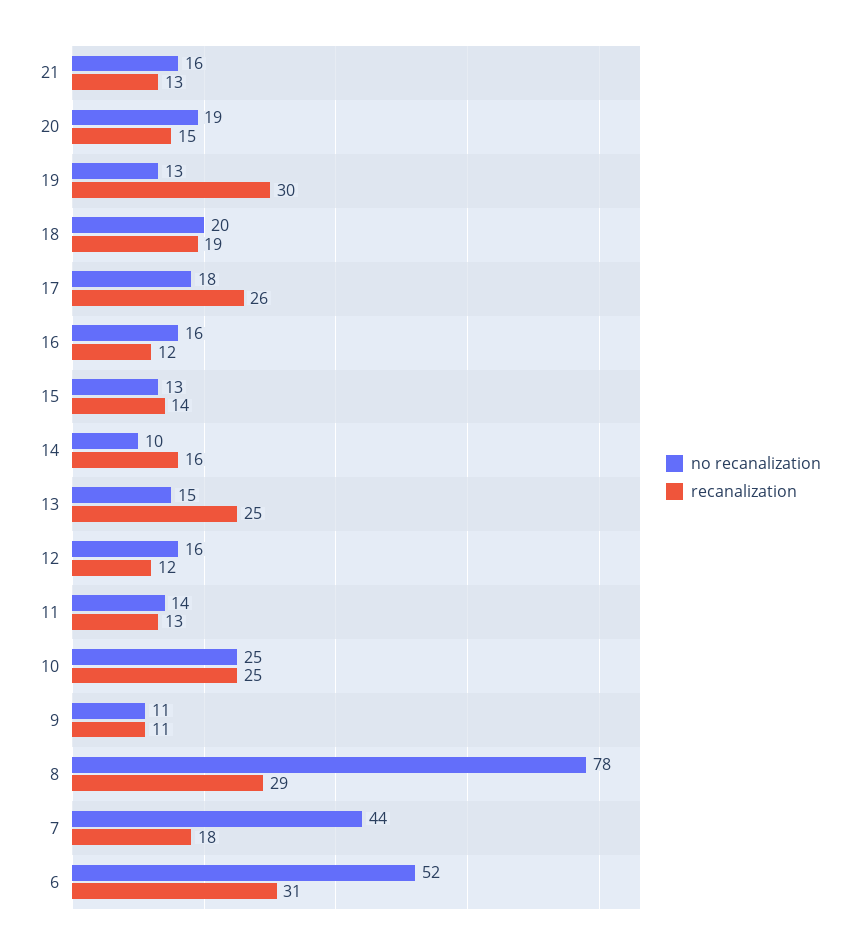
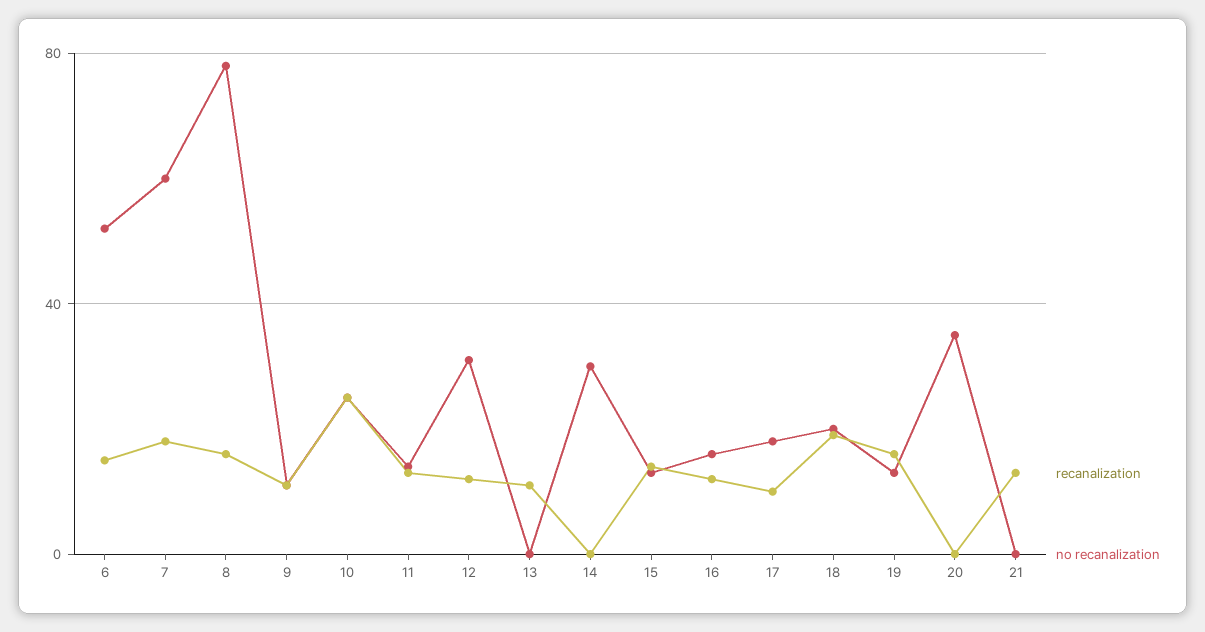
  {
    "no recanalization": {
-     "21": 16,
+     "21": 0,
-     "20": 19,
+     "20": 35,
      "19": 13,
      "18": 20,
      "17": 18,
      "16": 16,
      "15": 13,
-     "14": 10,
+     "14": 30,
-     "13": 15,
+     "13": 0,
-     "12": 16,
+     "12": 30,
      "11": 14,
      "10": 25,
      "9": 11,
      "8": 78,
-     "7": 44,
+     "7": 60,
      "6": 52
    },
    "recanalization": {
      "21": 13,
-     "20": 15,
+     "20": 0,
-     "19": 30,
+     "19": 15,
      "18": 19,
-     "17": 26,
+     "17": 10,
      "16": 12,
      "15": 14,
-     "14": 16,
+     "14": 0,
-     "13": 25,
+     "13": 10,
      "12": 12,
      "11": 13,
      "10": 25,
      "9": 11,
-     "8": 29,
+     "8": 15,
      "7": 18,
-     "6": 31
+     "6": 15
    }
  }

